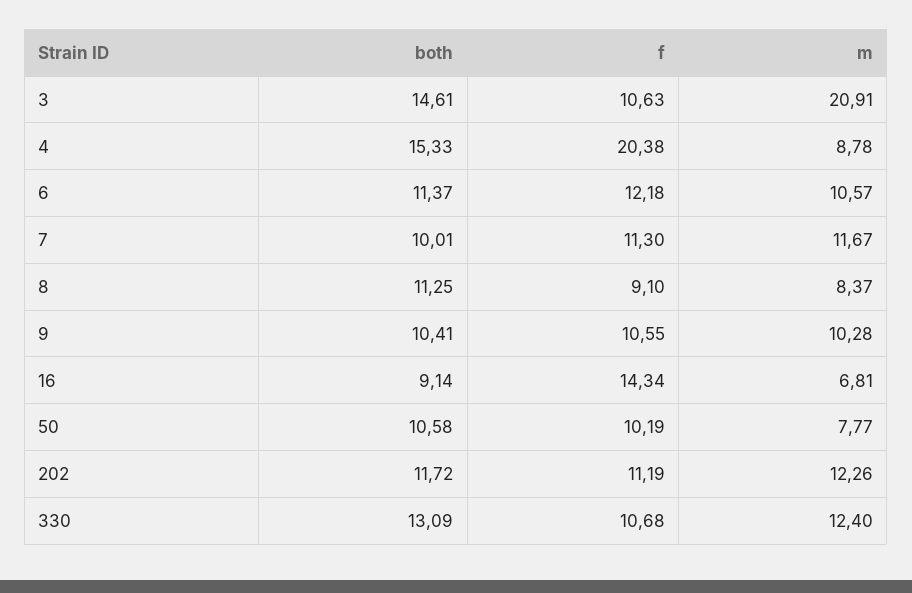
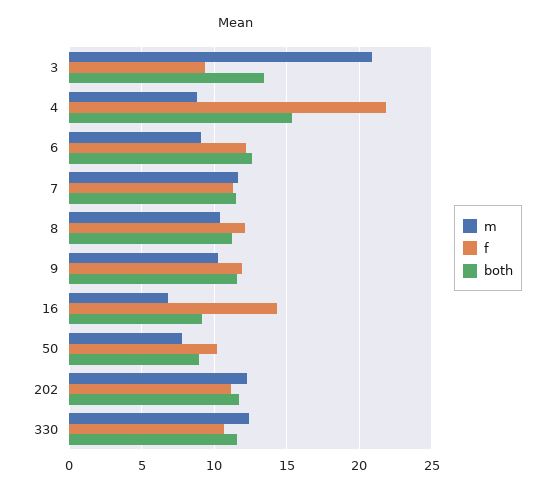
  {
    "both": {
-     "3": 14.61,
+     "3": 13.5,
      "4": 15.33,
-     "6": 11.37,
+     "6": 12.5,
-     "7": 10.01,
+     "7": 11.5,
      "8": 11.25,
-     "9": 10.41,
+     "9": 11.5,
      "16": 9.14,
-     "50": 10.58,
+     "50": 9,
      "202": 11.72,
-     "330": 13.09
+     "330": 11.5
    },
    "f": {
-     "3": 10.63,
+     "3": 9.5,
-     "4": 20.38,
+     "4": 22,
      "6": 12.18,
      "7": 11.3,
-     "8": 9.1,
+     "8": 12,
-     "9": 10.55,
+     "9": 12,
      "16": 14.34,
      "50": 10.19,
      "202": 11.19,
      "330": 10.68
    },
    "m": {
      "3": 20.91,
      "4": 8.78,
-     "6": 10.57,
+     "6": 9,
      "7": 11.67,
-     "8": 8.37,
+     "8": 10.5,
      "9": 10.28,
      "16": 6.81,
      "50": 7.77,
      "202": 12.26,
      "330": 12.4
    }
  }

